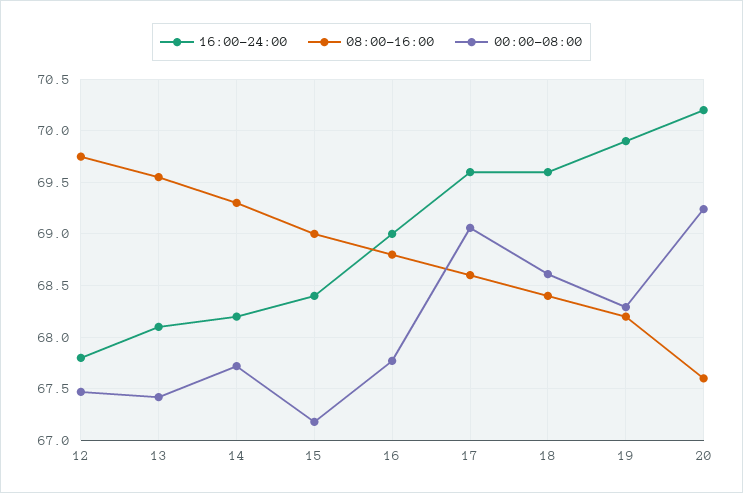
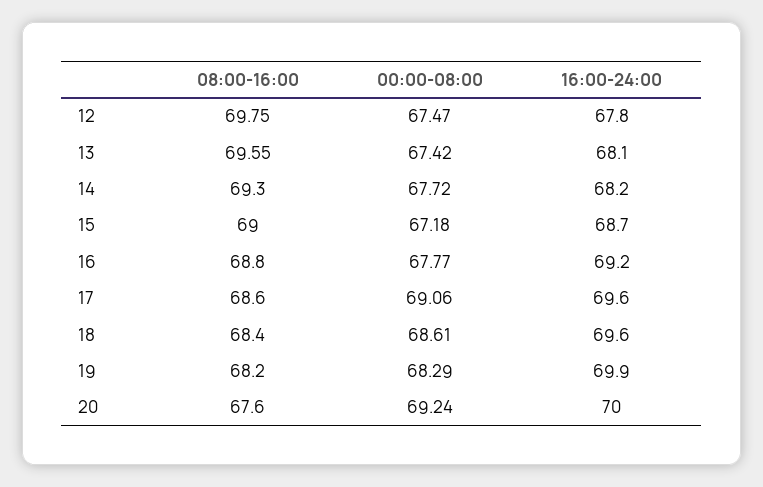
  {
    "16:00-24:00": {
      "12": 67.8,
      "13": 68.1,
      "14": 68.2,
-     "15": 68.4,
+     "15": 68.7,
-     "16": 69,
+     "16": 69.2,
      "17": 69.6,
      "18": 69.6,
      "19": 69.9,
-     "20": 70.2
+     "20": 70
    },
    "08:00-16:00": {
      "12": 69.75,
      "13": 69.55,
      "14": 69.3,
      "15": 69,
      "16": 68.8,
      "17": 68.6,
      "18": 68.4,
      "19": 68.2,
      "20": 67.6
    },
    "00:00-08:00": {
      "12": 67.47,
      "13": 67.42,
      "14": 67.72,
      "15": 67.18,
      "16": 67.77,
      "17": 69.06,
      "18": 68.61,
      "19": 68.29,
      "20": 69.24
    }
  }

